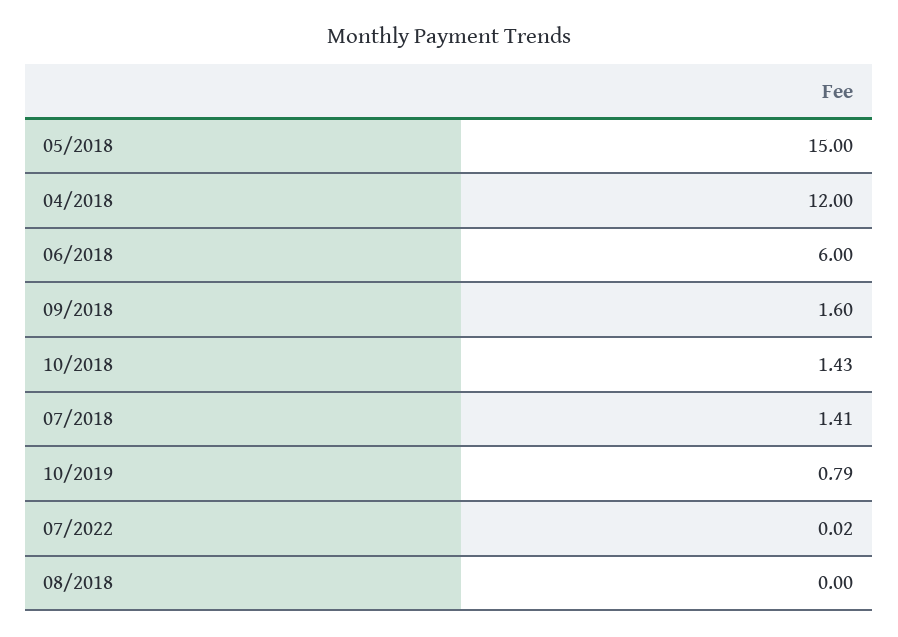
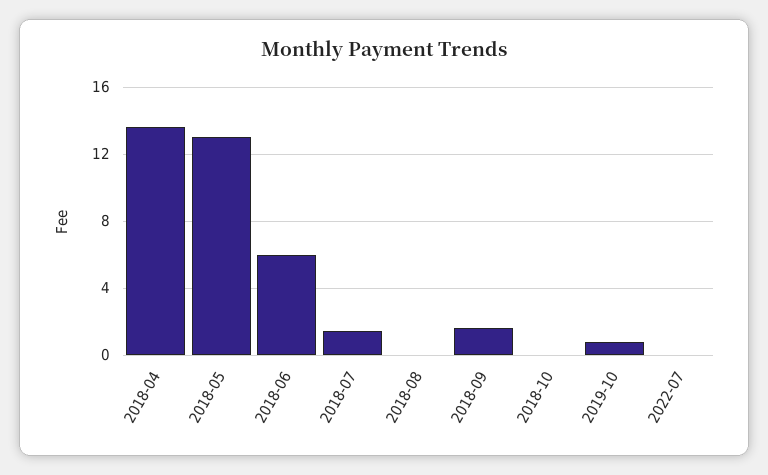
  {
-   "05/2018": 15,
+   "05/2018": 13,
-   "04/2018": 12,
+   "04/2018": 13.5,
    "06/2018": 6,
    "09/2018": 1.6,
-   "10/2018": 1.43,
+   "10/2018": 0,
    "07/2018": 1.41,
    "10/2019": 0.79,
    "07/2022": 0.02,
    "08/2018": 0
  }

